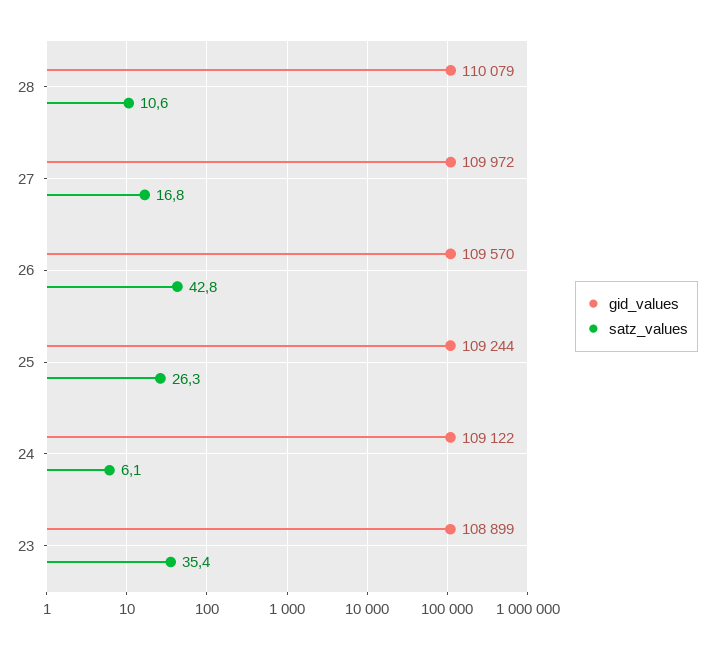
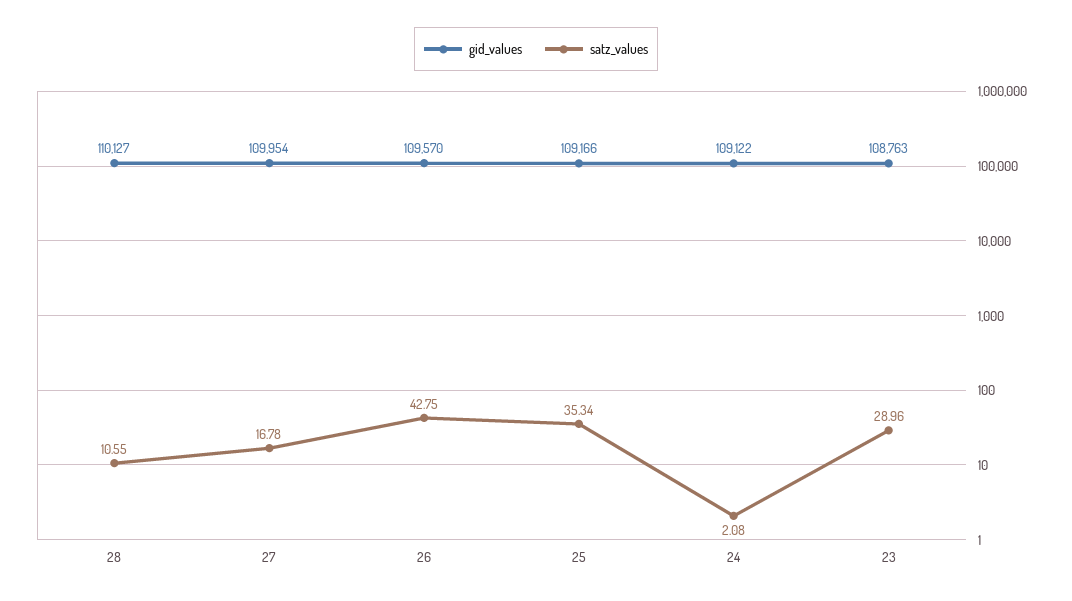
  {
    "gid_values": {
-     "28": 110079,
+     "28": 110127,
-     "27": 109972,
+     "27": 109954,
      "26": 109570,
-     "25": 109244,
+     "25": 109166,
      "24": 109122,
-     "23": 108899
+     "23": 108763
    },
    "satz_values": {
      "28": 10.55,
      "27": 16.78,
      "26": 42.75,
-     "25": 26.3,
+     "25": 35.34,
-     "24": 6.1,
+     "24": 2.08,
-     "23": 35.4
+     "23": 28.96
    }
  }

